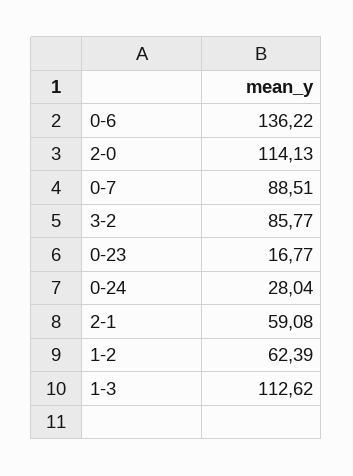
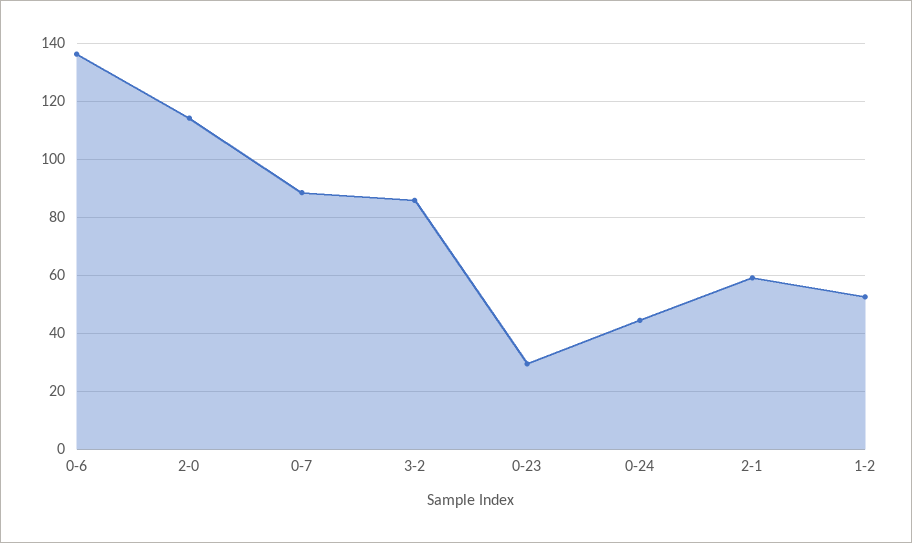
  {
    "0-6": 136.22,
    "2-0": 114.13,
    "0-7": 88.51,
    "3-2": 85.77,
-   "0-23": 16.77,
+   "0-23": 30,
-   "0-24": 28.04,
+   "0-24": 45,
    "2-1": 59.08,
-   "1-2": 62.39,
+   "1-2": 52.5
-   "1-3": 112.62
  }

